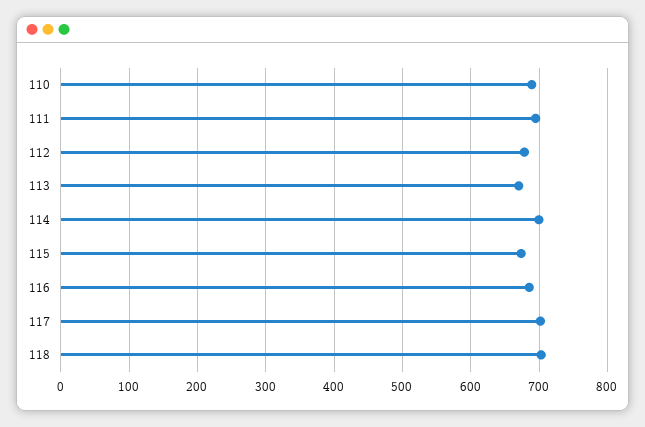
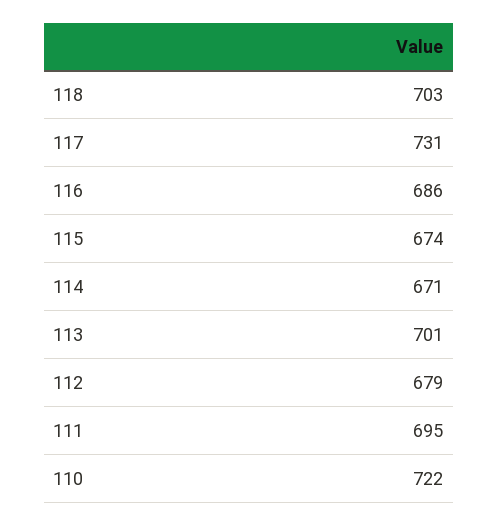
  {
-   "110": 690,
+   "110": 722,
    "111": 695,
    "112": 679,
-   "113": 670,
+   "113": 701,
-   "114": 700,
+   "114": 671,
    "115": 674,
    "116": 686,
-   "117": 700,
+   "117": 731,
    "118": 703
  }

